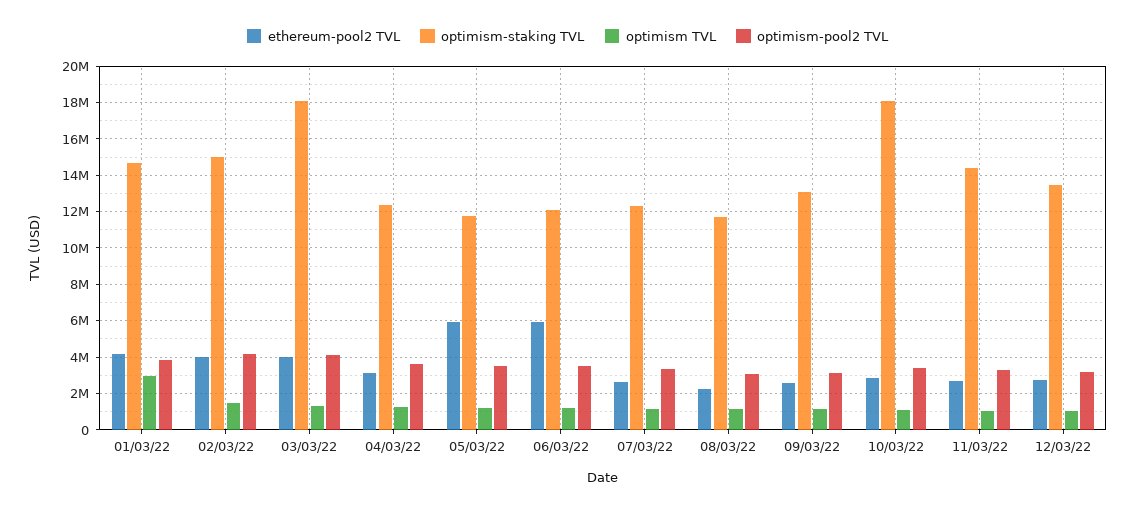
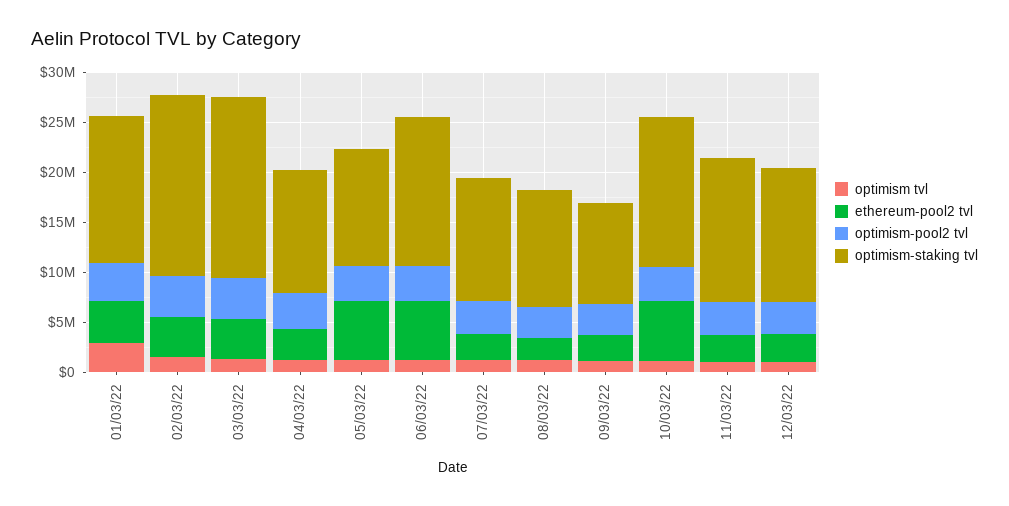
  {
    "ethereum-pool2 TVL": {
      "01/03/22": 4000000,
      "02/03/22": 4000000,
      "03/03/22": 4000000,
      "04/03/22": 3000000,
      "05/03/22": 6000000,
      "06/03/22": 6000000,
      "07/03/22": 2500000,
      "08/03/22": 2500000,
      "09/03/22": 2500000,
-     "10/03/22": 3000000,
+     "10/03/22": 6000000,
      "11/03/22": 2500000,
      "12/03/22": 2500000
    },
    "optimism-staking TVL": {
      "01/03/22": 14500000,
-     "02/03/22": 15000000,
+     "02/03/22": 18000000,
      "03/03/22": 18000000,
      "04/03/22": 12500000,
      "05/03/22": 12000000,
-     "06/03/22": 12000000,
+     "06/03/22": 15000000,
      "07/03/22": 12500000,
      "08/03/22": 11500000,
-     "09/03/22": 13000000,
+     "09/03/22": 10000000,
-     "10/03/22": 18000000,
+     "10/03/22": 15000000,
      "11/03/22": 14500000,
      "12/03/22": 13500000
    },
    "optimism TVL": {
      "01/03/22": 3000000,
      "02/03/22": 1500000,
      "03/03/22": 1500000,
      "04/03/22": 1000000,
      "05/03/22": 1000000,
      "06/03/22": 1000000,
      "07/03/22": 1000000,
      "08/03/22": 1000000,
      "09/03/22": 1000000,
      "10/03/22": 1000000,
      "11/03/22": 1000000,
      "12/03/22": 1000000
    },
    "optimism-pool2 TVL": {
      "01/03/22": 4000000,
      "02/03/22": 4000000,
      "03/03/22": 4000000,
      "04/03/22": 3500000,
      "05/03/22": 3500000,
      "06/03/22": 3500000,
      "07/03/22": 3500000,
      "08/03/22": 3000000,
      "09/03/22": 3000000,
      "10/03/22": 3500000,
      "11/03/22": 3500000,
      "12/03/22": 3000000
    }
  }

